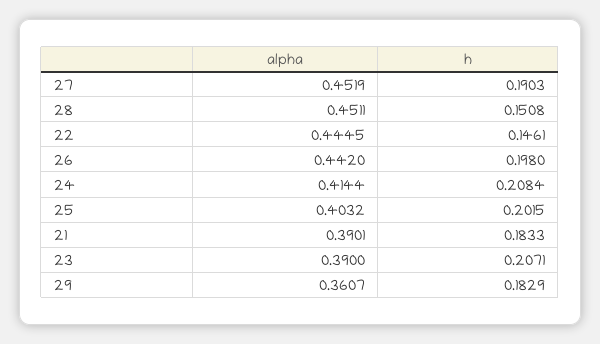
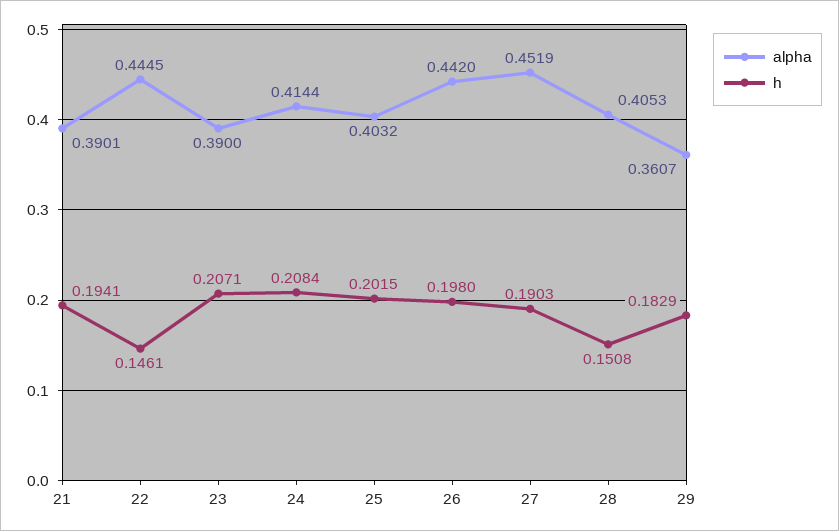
  {
    "alpha": {
      "27": 0.4519,
-     "28": 0.4511,
+     "28": 0.4053,
      "22": 0.4445,
      "26": 0.442,
      "24": 0.4144,
      "25": 0.4032,
      "21": 0.3901,
      "23": 0.39,
      "29": 0.3607
    },
    "h": {
      "27": 0.1903,
      "28": 0.1508,
      "22": 0.1461,
      "26": 0.198,
      "24": 0.2084,
      "25": 0.2015,
-     "21": 0.1833,
+     "21": 0.1941,
      "23": 0.2071,
      "29": 0.1829
    }
  }

